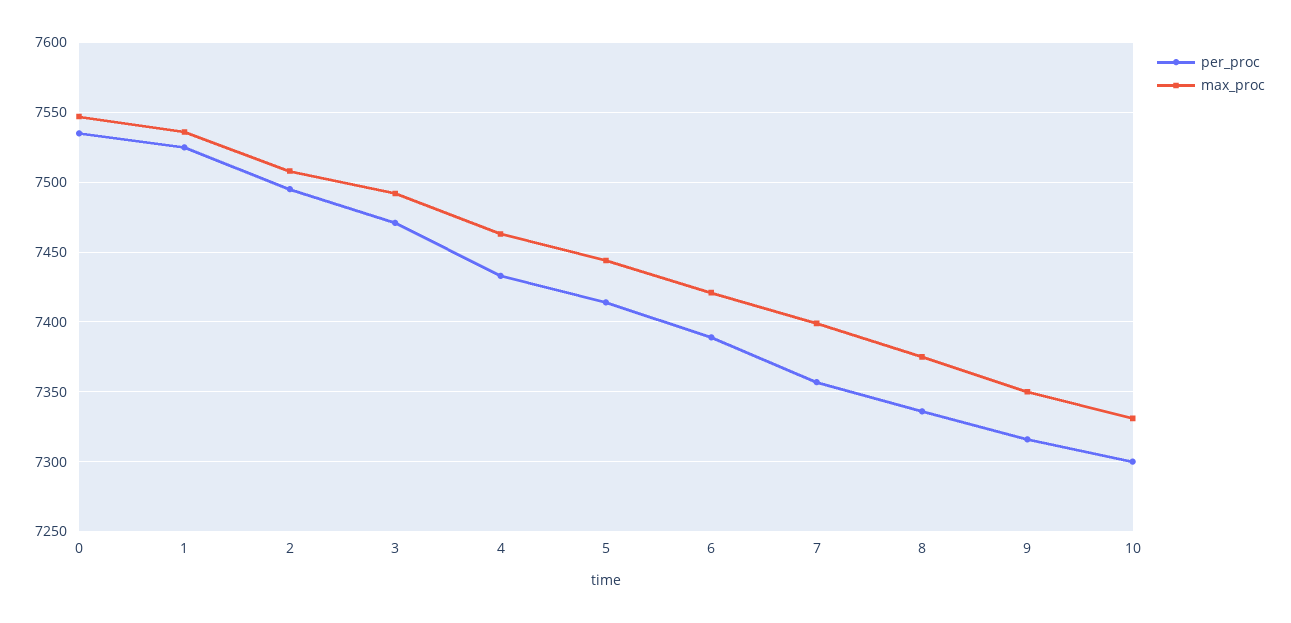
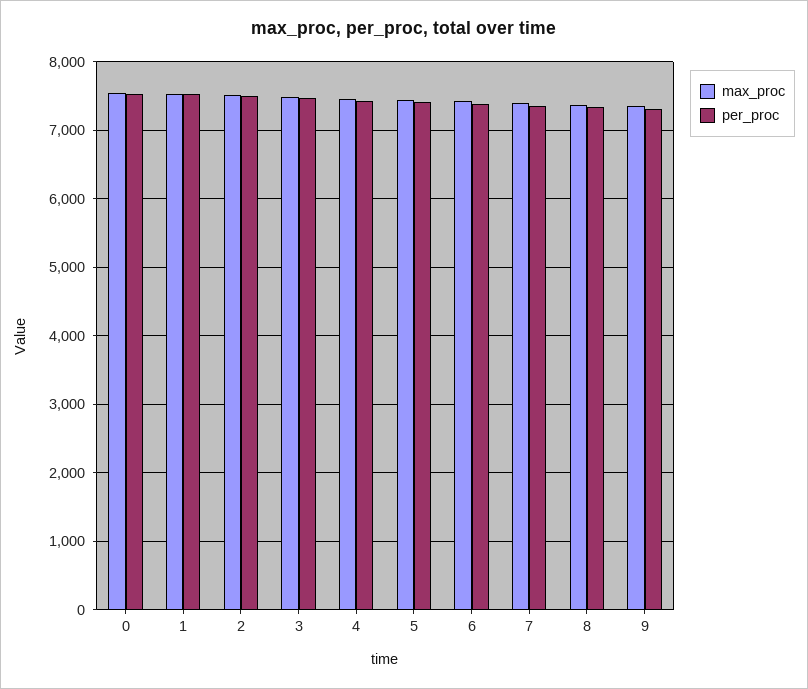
  {
    "per_proc": {
      "0": 7535,
      "1": 7525,
      "2": 7495,
      "3": 7470,
      "4": 7435,
      "5": 7415,
      "6": 7390,
      "7": 7355,
      "8": 7335,
-     "9": 7315,
+     "9": 7315
-     "10": 7300
    },
    "max_proc": {
      "0": 7545,
      "1": 7535,
      "2": 7510,
      "3": 7490,
      "4": 7465,
      "5": 7445,
      "6": 7420,
      "7": 7400,
      "8": 7375,
-     "9": 7350,
+     "9": 7350
-     "10": 7330
    }
  }

